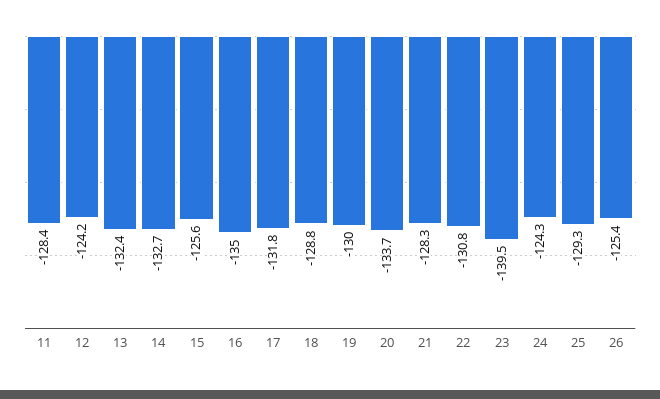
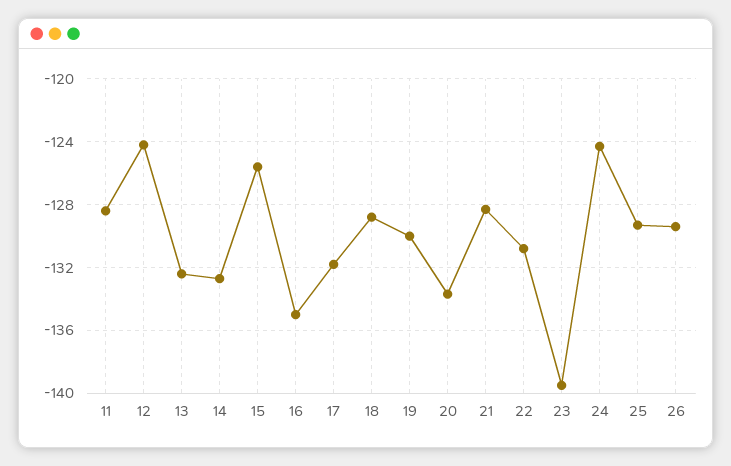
  {
    "11": -128.4,
    "12": -124.2,
    "13": -132.4,
    "14": -132.7,
    "15": -125.6,
    "16": -135,
    "17": -131.8,
    "18": -128.8,
    "19": -130,
    "20": -133.7,
    "21": -128.3,
    "22": -130.8,
    "23": -139.5,
    "24": -124.3,
    "25": -129.3,
-   "26": -125.4
+   "26": -129.5
  }

